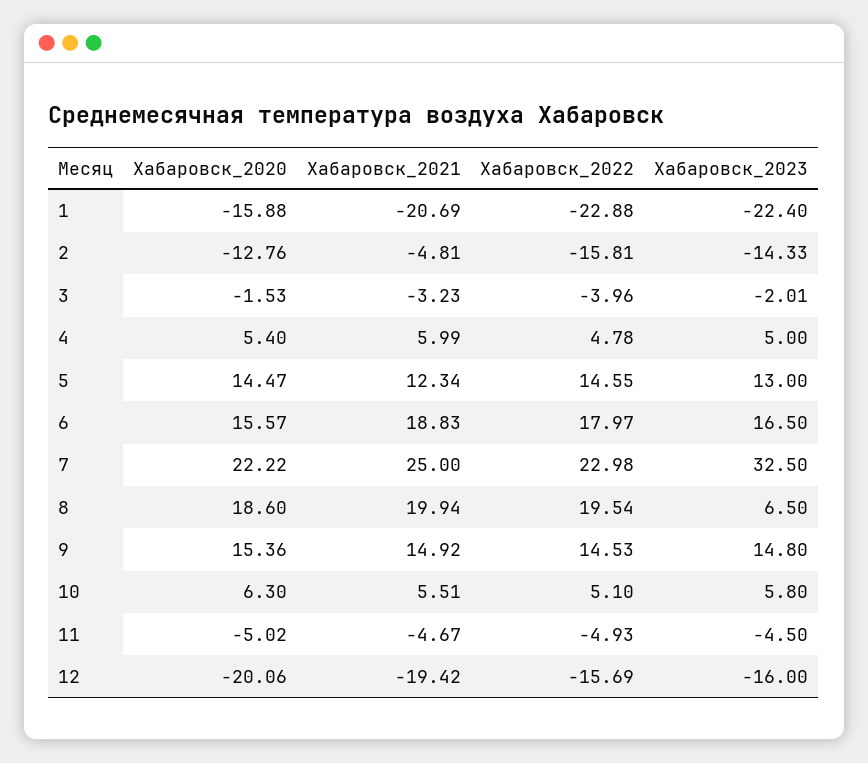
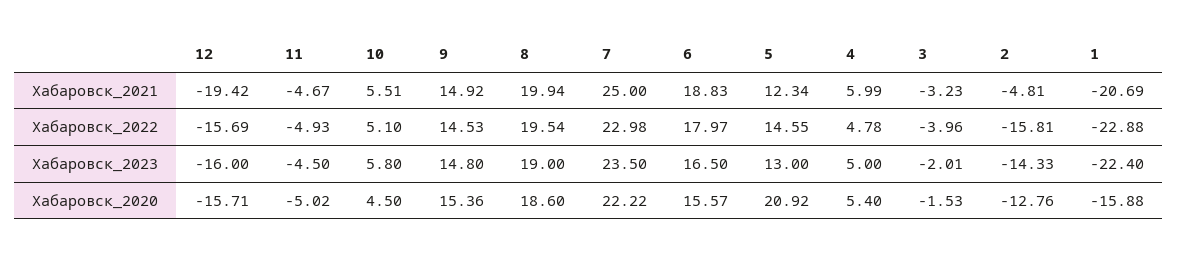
  {
    "Хабаровск_2020": {
      "1": -15.88,
      "2": -12.76,
      "3": -1.53,
      "4": 5.4,
-     "5": 14.47,
+     "5": 20.92,
      "6": 15.57,
      "7": 22.22,
      "8": 18.6,
      "9": 15.36,
-     "10": 6.3,
+     "10": 4.5,
      "11": -5.02,
-     "12": -20.06
+     "12": -15.71
    },
    "Хабаровск_2021": {
      "1": -20.69,
      "2": -4.81,
      "3": -3.23,
      "4": 5.99,
      "5": 12.34,
      "6": 18.83,
      "7": 25,
      "8": 19.94,
      "9": 14.92,
      "10": 5.51,
      "11": -4.67,
      "12": -19.42
    },
    "Хабаровск_2022": {
      "1": -22.88,
      "2": -15.81,
      "3": -3.96,
      "4": 4.78,
      "5": 14.55,
      "6": 17.97,
      "7": 22.98,
      "8": 19.54,
      "9": 14.53,
      "10": 5.1,
      "11": -4.93,
      "12": -15.69
    },
    "Хабаровск_2023": {
      "1": -22.4,
      "2": -14.33,
      "3": -2.01,
      "4": 5,
      "5": 13,
      "6": 16.5,
-     "7": 32.5,
+     "7": 23.5,
-     "8": 6.5,
+     "8": 19,
      "9": 14.8,
      "10": 5.8,
      "11": -4.5,
      "12": -16
    }
  }

